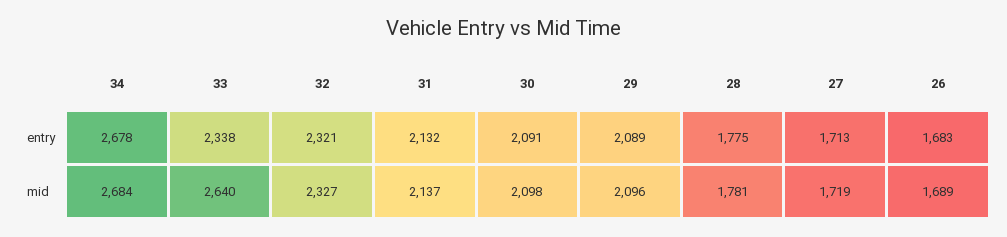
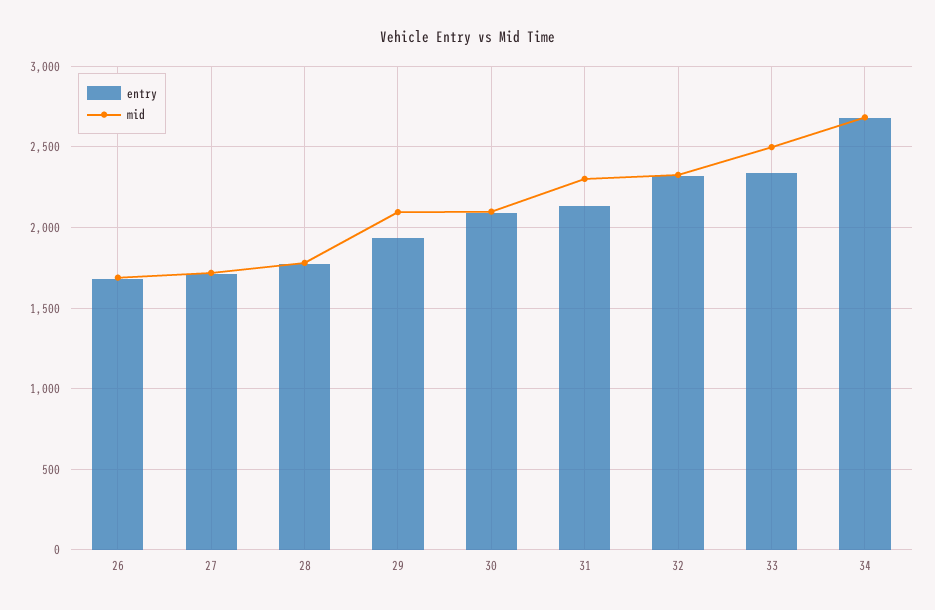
  {
    "entry": {
      "34": 2678,
      "33": 2338,
      "32": 2321,
      "31": 2132,
      "30": 2091,
-     "29": 2089,
+     "29": 1950,
      "28": 1775,
      "27": 1713,
      "26": 1683
    },
    "mid": {
      "34": 2684,
-     "33": 2640,
+     "33": 2500,
      "32": 2327,
-     "31": 2137,
+     "31": 2300,
      "30": 2098,
      "29": 2096,
      "28": 1781,
      "27": 1719,
      "26": 1689
    }
  }

